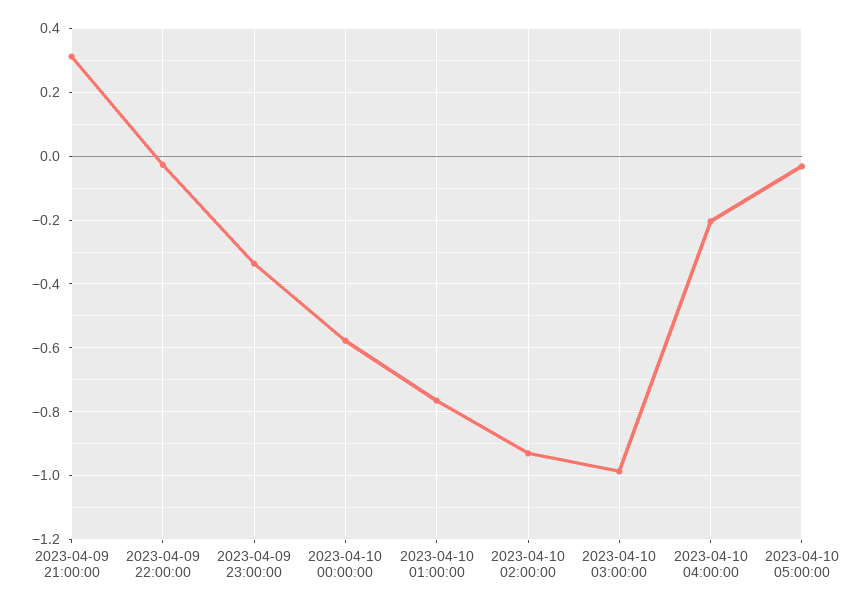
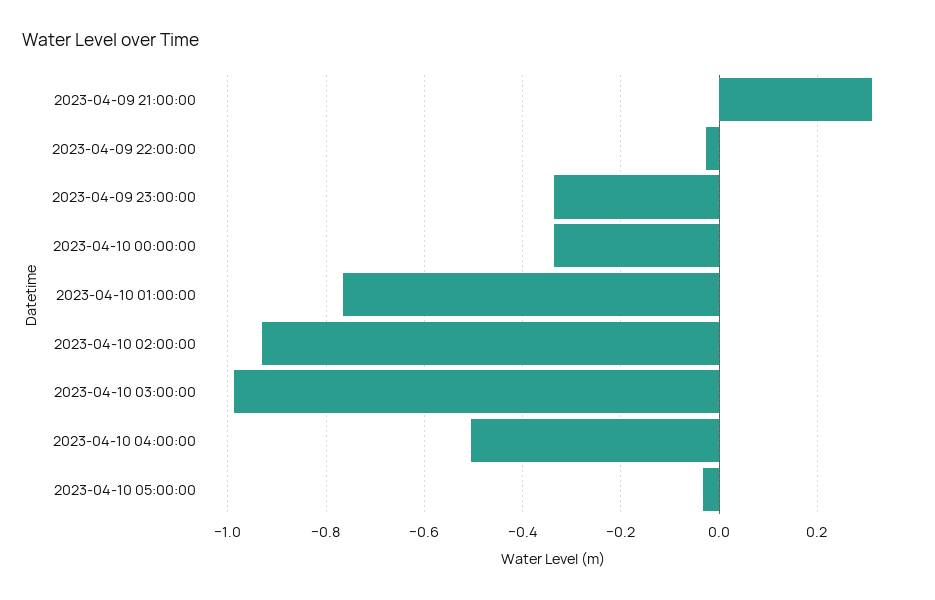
  {
    "2023-04-09 21:00:00": 0.32,
    "2023-04-09 22:00:00": -0.02,
    "2023-04-09 23:00:00": -0.34,
-   "2023-04-10 00:00:00": -0.58,
+   "2023-04-10 00:00:00": -0.34,
    "2023-04-10 01:00:00": -0.76,
    "2023-04-10 02:00:00": -0.94,
    "2023-04-10 03:00:00": -0.98,
-   "2023-04-10 04:00:00": -0.2,
+   "2023-04-10 04:00:00": -0.5,
    "2023-04-10 05:00:00": -0.04
  }

